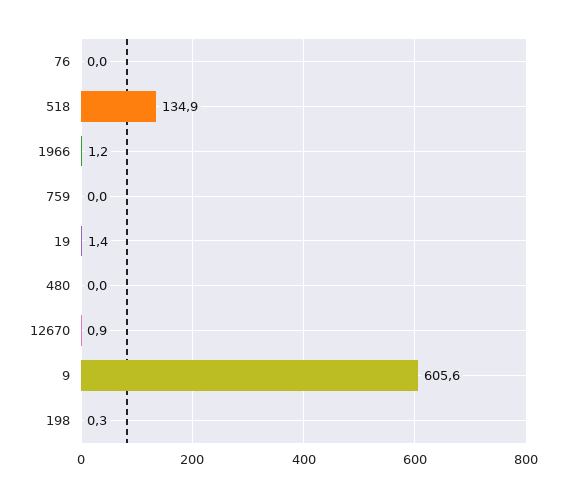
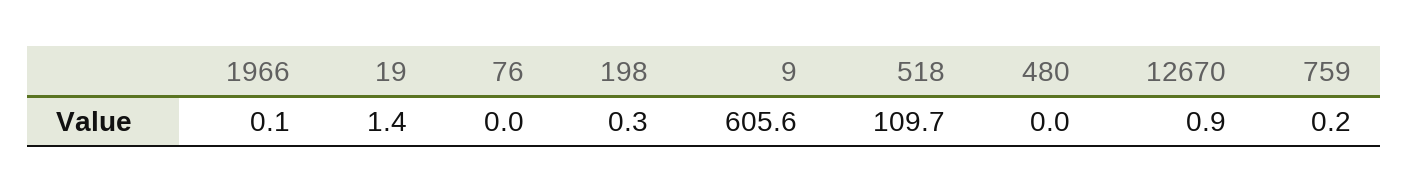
  {
    "76": 0,
-   "518": 134.9,
+   "518": 109.7,
-   "1966": 1.2,
+   "1966": 0.1,
-   "759": 0,
+   "759": 0.2,
    "19": 1.4,
    "480": 0,
    "12670": 0.9,
    "9": 605.6,
    "198": 0.3
  }

